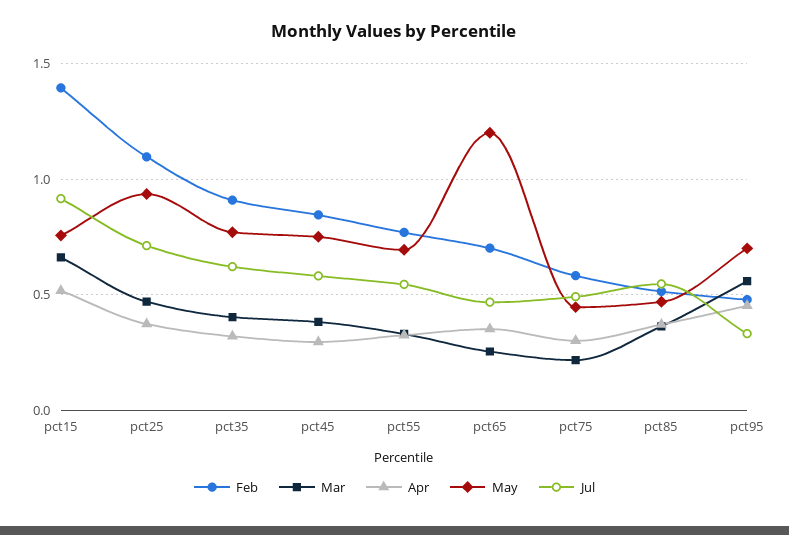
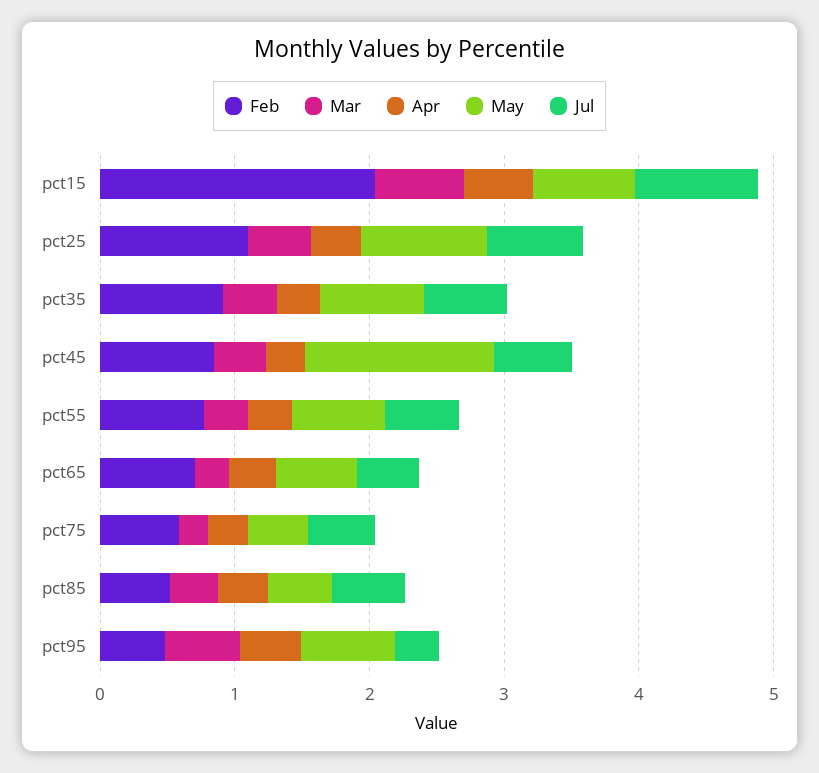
  {
    "Feb": {
-     "pct15": 1.4,
+     "pct15": 2,
      "pct25": 1.1,
      "pct35": 0.9,
      "pct45": 0.85,
      "pct55": 0.75,
      "pct65": 0.7,
      "pct75": 0.6,
      "pct85": 0.5,
      "pct95": 0.5
    },
    "Mar": {
      "pct15": 0.65,
      "pct25": 0.45,
      "pct35": 0.4,
      "pct45": 0.4,
      "pct55": 0.35,
      "pct65": 0.25,
      "pct75": 0.2,
      "pct85": 0.35,
      "pct95": 0.55
    },
    "Apr": {
      "pct15": 0.5,
      "pct25": 0.35,
      "pct35": 0.3,
      "pct45": 0.3,
      "pct55": 0.3,
      "pct65": 0.35,
      "pct75": 0.3,
      "pct85": 0.35,
      "pct95": 0.45
    },
    "May": {
      "pct15": 0.75,
      "pct25": 0.95,
      "pct35": 0.75,
-     "pct45": 0.75,
+     "pct45": 1.4,
      "pct55": 0.7,
-     "pct65": 1.2,
+     "pct65": 0.6,
      "pct75": 0.45,
      "pct85": 0.45,
      "pct95": 0.7
    },
    "Jul": {
      "pct15": 0.9,
      "pct25": 0.7,
      "pct35": 0.6,
      "pct45": 0.6,
      "pct55": 0.55,
      "pct65": 0.45,
      "pct75": 0.5,
      "pct85": 0.55,
      "pct95": 0.35
    }
  }

